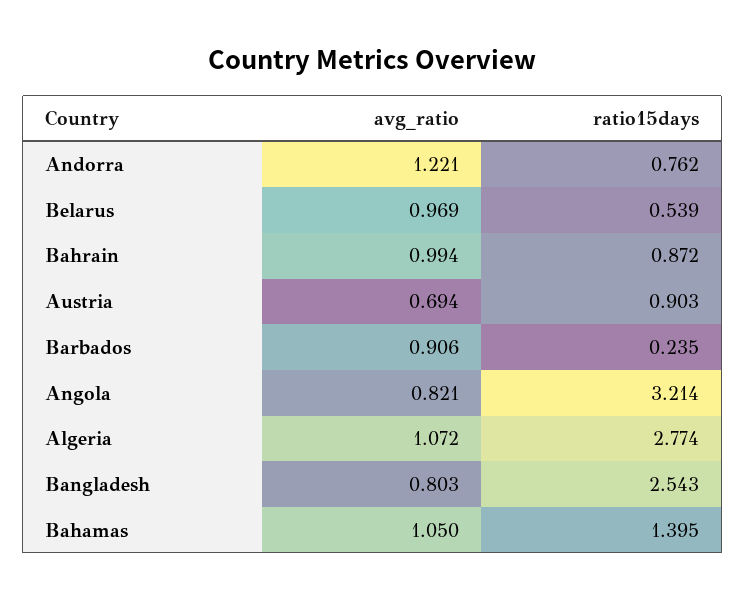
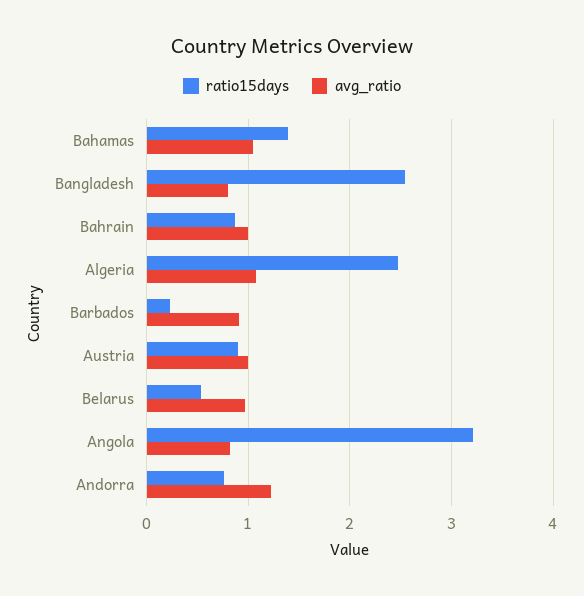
  {
    "avg_ratio": {
      "Andorra": 1.221,
      "Belarus": 0.969,
      "Bahrain": 0.994,
-     "Austria": 0.694,
+     "Austria": 1,
      "Barbados": 0.906,
      "Angola": 0.821,
      "Algeria": 1.072,
      "Bangladesh": 0.803,
      "Bahamas": 1.05
    },
    "ratio15days": {
      "Andorra": 0.762,
      "Belarus": 0.539,
      "Bahrain": 0.872,
      "Austria": 0.903,
      "Barbados": 0.235,
      "Angola": 3.214,
-     "Algeria": 2.774,
+     "Algeria": 2.5,
      "Bangladesh": 2.543,
      "Bahamas": 1.395
    }
  }

